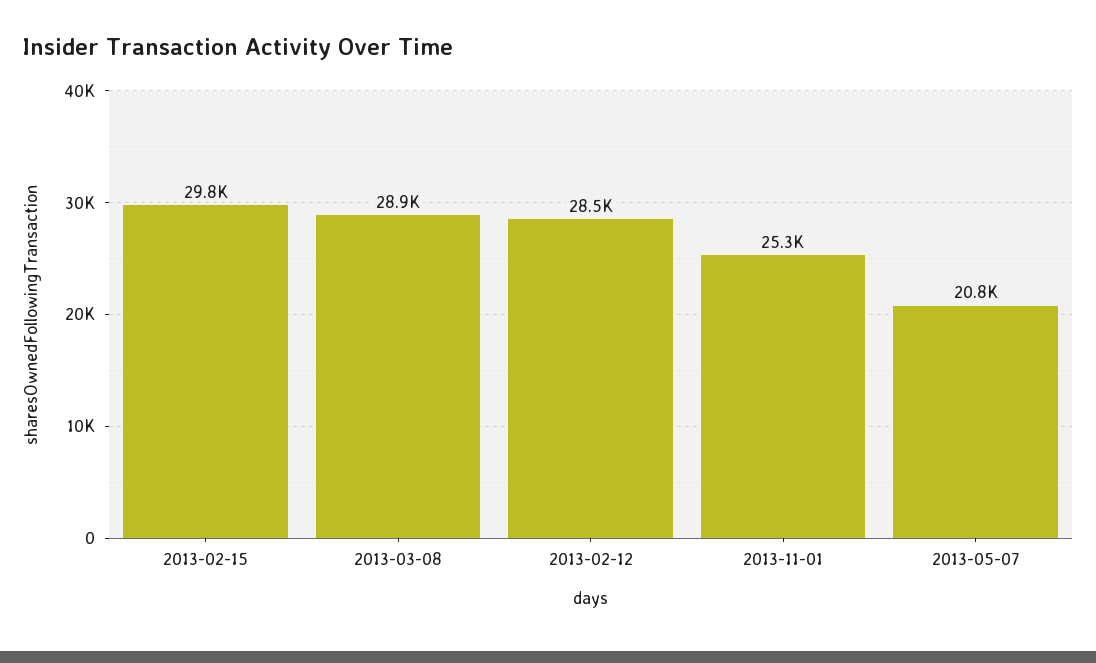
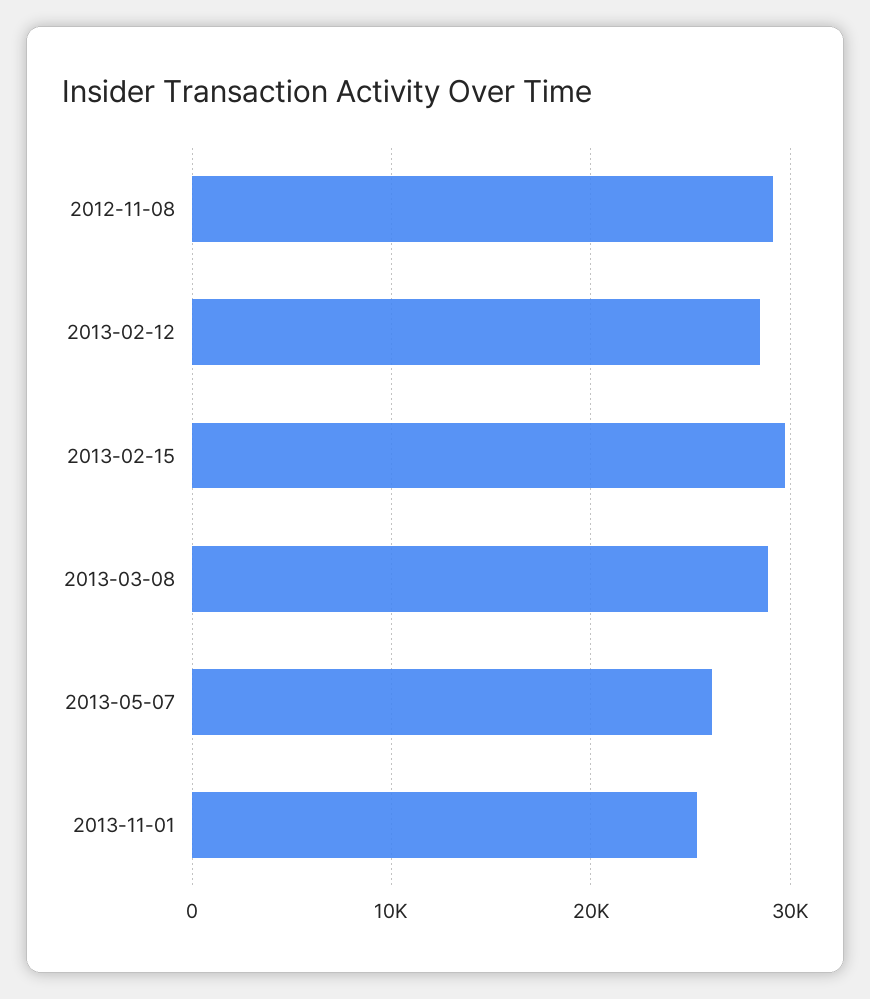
  {
    "2013-02-15": 29800,
    "2013-03-08": 28900,
    "2013-02-12": 28500,
    "2013-11-01": 25300,
-   "2013-05-07": 20800
+   "2013-05-07": 26000,
+   "2012-11-08": 29000
  }

